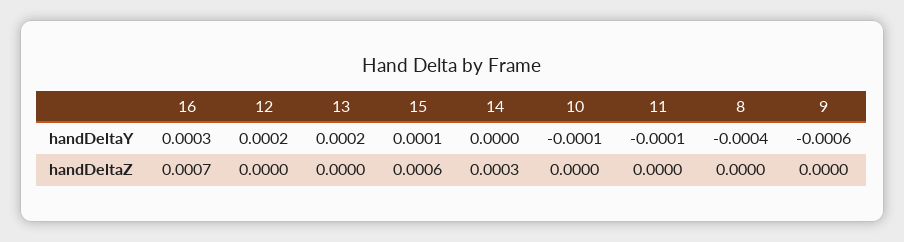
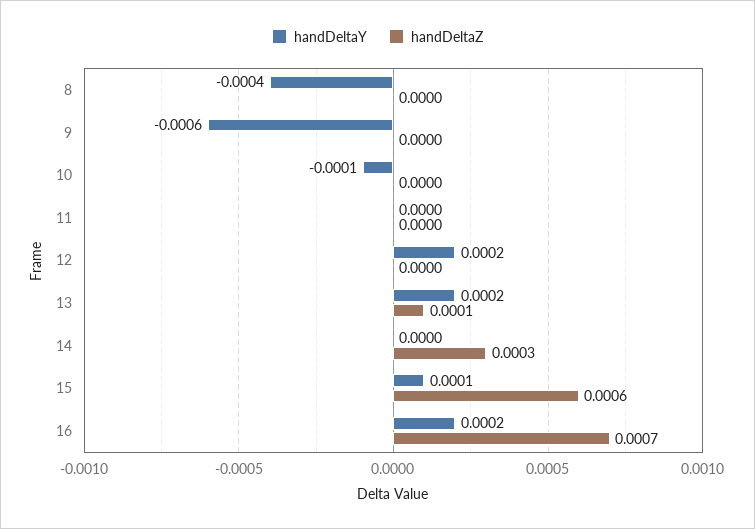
  {
    "handDeltaY": {
-     "16": 0.0003,
+     "16": 0.0002,
      "12": 0.0002,
      "13": 0.0002,
      "15": 0.0001,
      "14": 0,
      "10": -0.0001,
-     "11": -0.0001,
+     "11": 0,
      "8": -0.0004,
      "9": -0.0006
    },
    "handDeltaZ": {
      "16": 0.0007,
      "12": 0,
-     "13": 0,
+     "13": 0.0001,
      "15": 0.0006,
      "14": 0.0003,
      "10": 0,
      "11": 0,
      "8": 0,
      "9": 0
    }
  }

